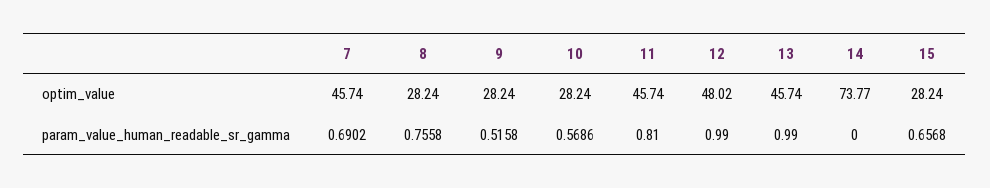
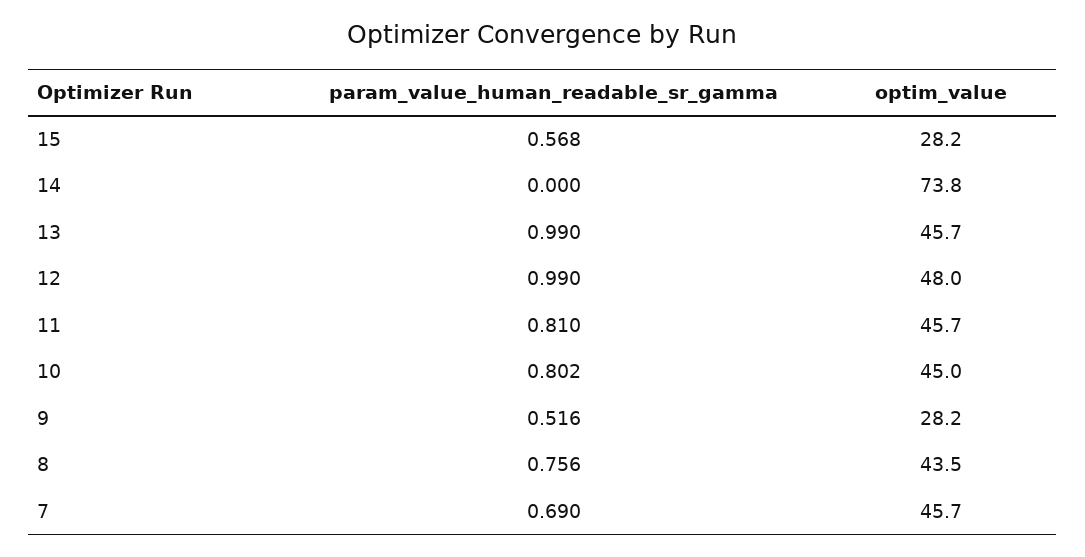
  {
    "7": {
      "optim_value": 45.74,
      "param_value_human_readable_sr_gamma": 0.6902
    },
    "8": {
-     "optim_value": 28.24,
+     "optim_value": 43.5,
      "param_value_human_readable_sr_gamma": 0.7558
    },
    "9": {
      "optim_value": 28.24,
      "param_value_human_readable_sr_gamma": 0.5158
    },
    "10": {
-     "optim_value": 28.24,
+     "optim_value": 45,
-     "param_value_human_readable_sr_gamma": 0.5686
+     "param_value_human_readable_sr_gamma": 0.802
    },
    "11": {
      "optim_value": 45.74,
      "param_value_human_readable_sr_gamma": 0.81
    },
    "12": {
      "optim_value": 48.02,
      "param_value_human_readable_sr_gamma": 0.99
    },
    "13": {
      "optim_value": 45.74,
      "param_value_human_readable_sr_gamma": 0.99
    },
    "14": {
      "optim_value": 73.77,
      "param_value_human_readable_sr_gamma": 0
    },
    "15": {
      "optim_value": 28.24,
-     "param_value_human_readable_sr_gamma": 0.6568
+     "param_value_human_readable_sr_gamma": 0.568
    }
  }

